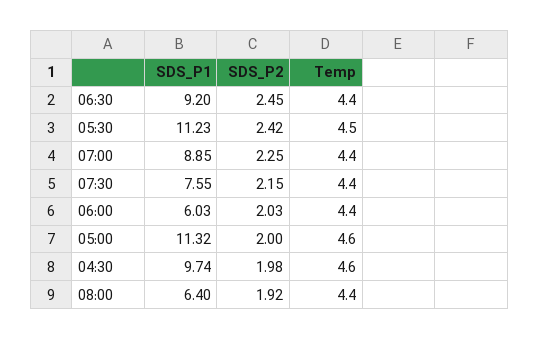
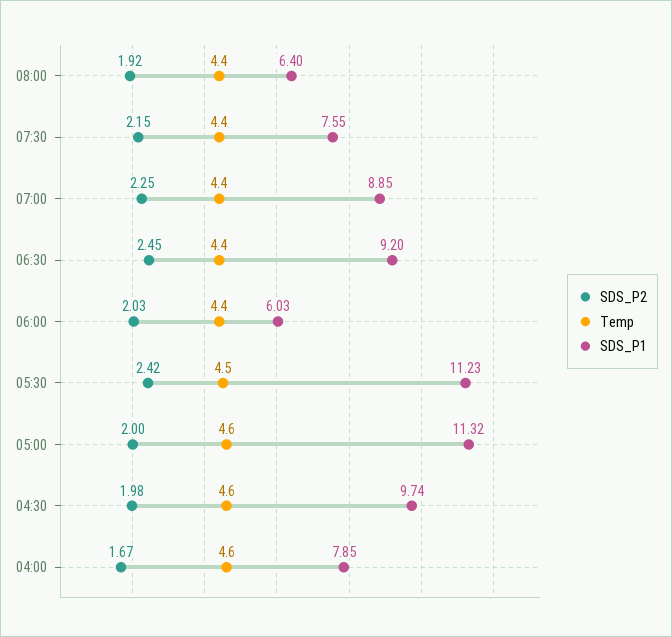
  {
    "SDS_P1": {
      "06:30": 9.2,
      "05:30": 11.23,
      "07:00": 8.85,
      "07:30": 7.55,
      "06:00": 6.03,
      "05:00": 11.32,
      "04:30": 9.74,
-     "08:00": 6.4
+     "08:00": 6.4,
+     "04:00": 7.85
    },
    "SDS_P2": {
      "06:30": 2.45,
      "05:30": 2.42,
      "07:00": 2.25,
      "07:30": 2.15,
      "06:00": 2.03,
      "05:00": 2,
      "04:30": 1.98,
-     "08:00": 1.92
+     "08:00": 1.92,
+     "04:00": 1.67
    },
    "Temp": {
      "06:30": 4.4,
      "05:30": 4.5,
      "07:00": 4.4,
      "07:30": 4.4,
      "06:00": 4.4,
      "05:00": 4.6,
      "04:30": 4.6,
-     "08:00": 4.4
+     "08:00": 4.4,
+     "04:00": 4.6
    }
  }

